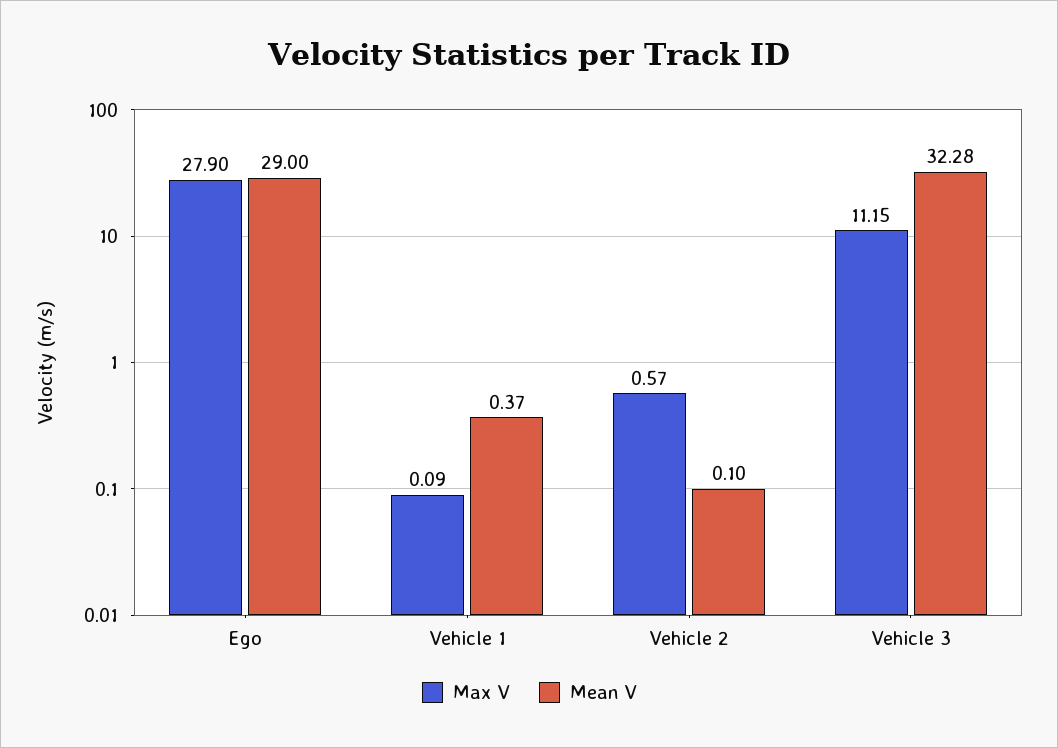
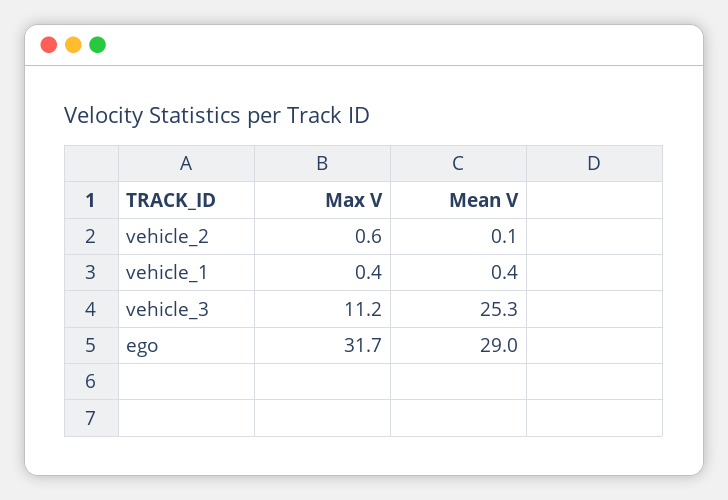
  {
    "Max V": {
-     "Ego": 27.9,
+     "Ego": 31.7,
-     "Vehicle 1": 0.09,
+     "Vehicle 1": 0.4,
      "Vehicle 2": 0.57,
      "Vehicle 3": 11.15
    },
    "Mean V": {
      "Ego": 29,
      "Vehicle 1": 0.37,
      "Vehicle 2": 0.1,
-     "Vehicle 3": 32.28
+     "Vehicle 3": 25.3
    }
  }

